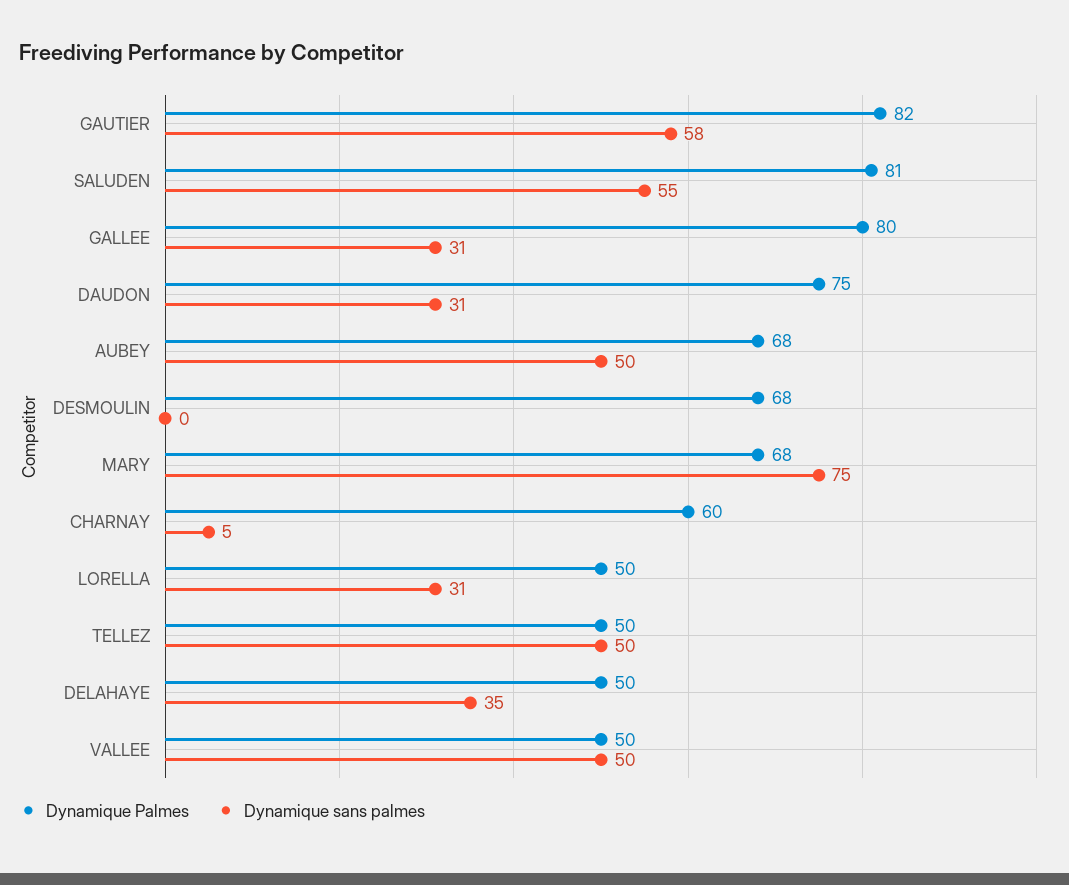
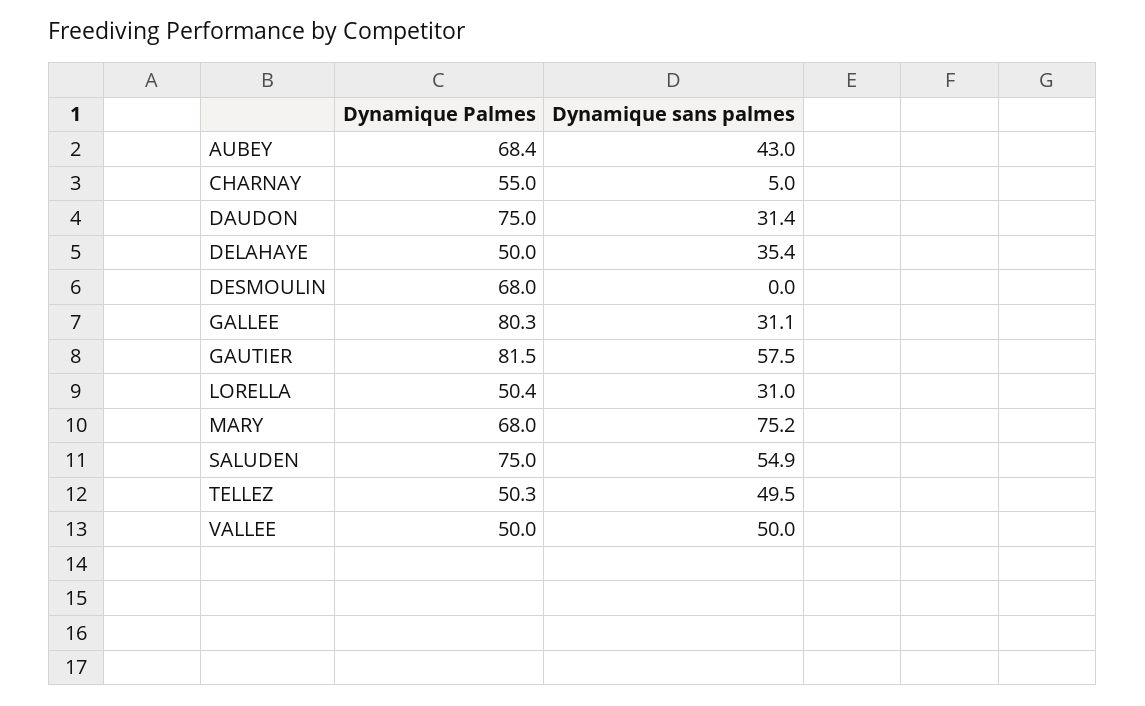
  {
    "Dynamique Palmes": {
      "GAUTIER": 81.5,
-     "SALUDEN": 81,
+     "SALUDEN": 75,
      "GALLEE": 80.3,
      "DAUDON": 75,
      "AUBEY": 68.4,
      "DESMOULIN": 68,
      "MARY": 68,
-     "CHARNAY": 60,
+     "CHARNAY": 55,
      "LORELLA": 50.4,
      "TELLEZ": 50.3,
      "DELAHAYE": 50,
      "VALLEE": 50
    },
    "Dynamique sans palmes": {
      "GAUTIER": 57.5,
      "SALUDEN": 54.9,
      "GALLEE": 31.1,
      "DAUDON": 31.4,
-     "AUBEY": 50,
+     "AUBEY": 43,
      "DESMOULIN": 0,
      "MARY": 75.2,
      "CHARNAY": 5,
      "LORELLA": 31,
      "TELLEZ": 49.5,
      "DELAHAYE": 35.4,
      "VALLEE": 50
    }
  }

